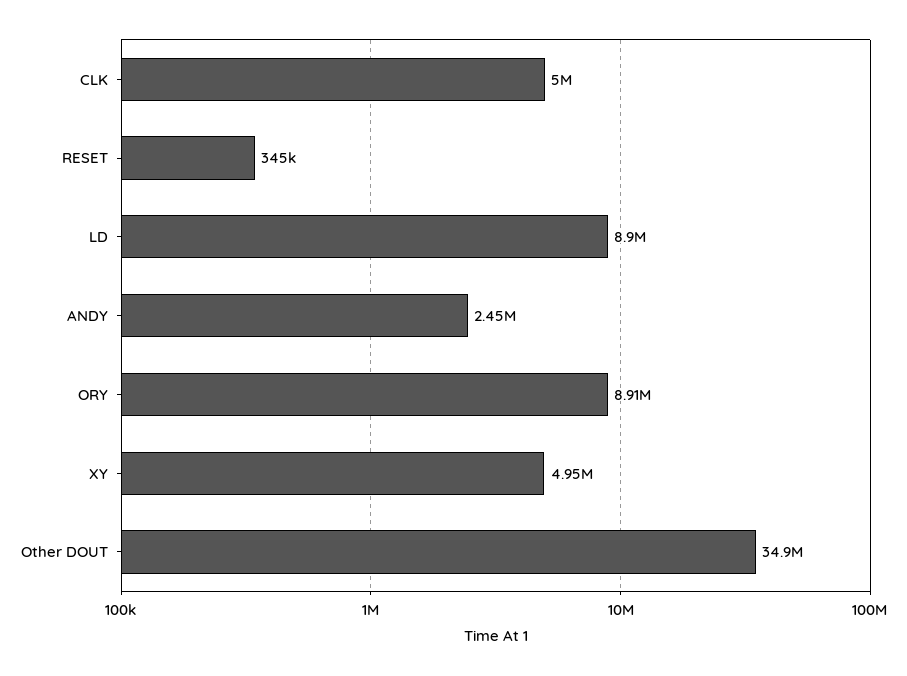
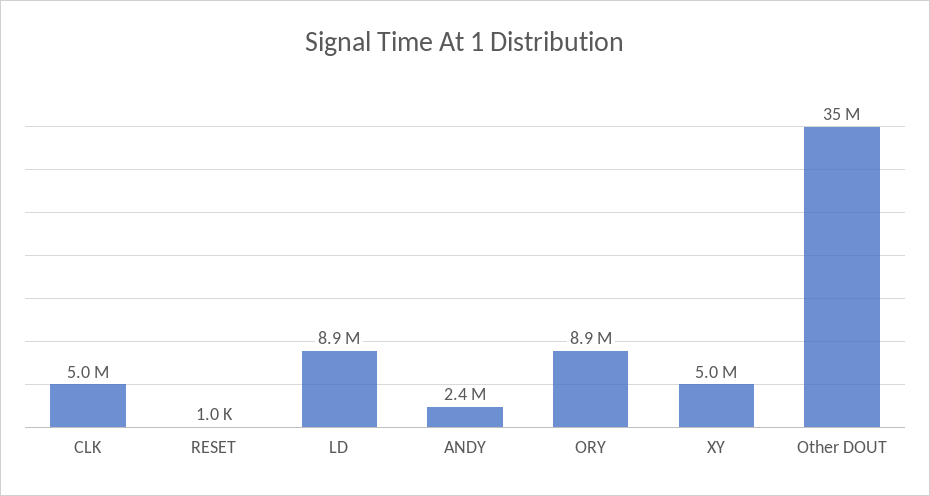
  {
    "CLK": 5000000,
-   "RESET": 345000,
+   "RESET": 1000,
    "LD": 8900000,
    "ANDY": 2450000,
    "ORY": 8910000,
    "XY": 4950000,
    "Other DOUT": 34900000
  }

